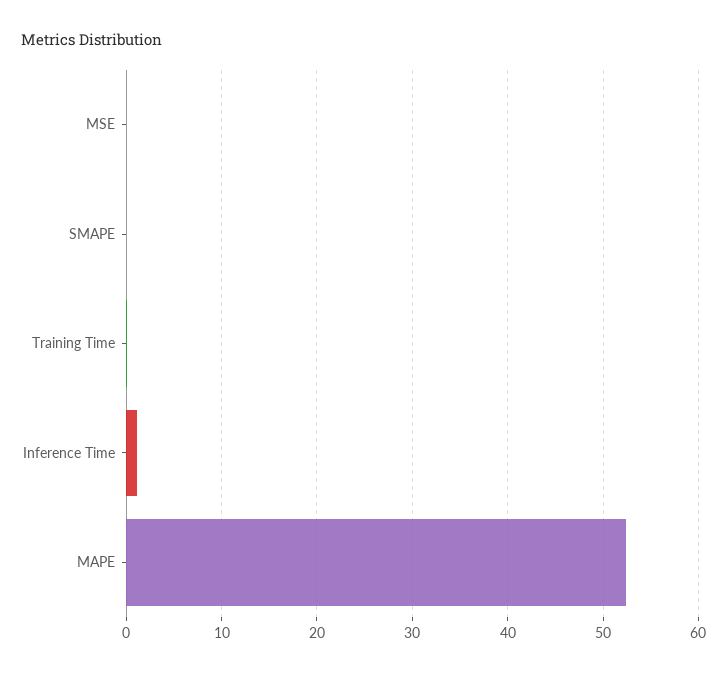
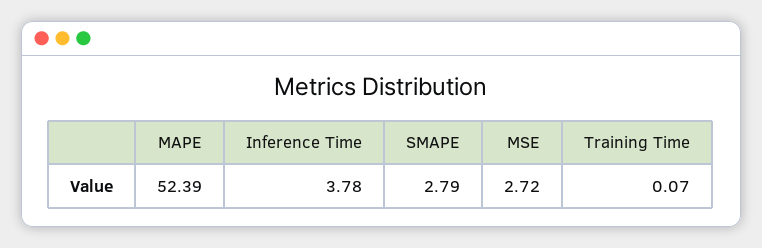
  {
-   "MSE": 0,
+   "MSE": 2.72,
-   "SMAPE": 0,
+   "SMAPE": 2.79,
    "Training Time": 0.07,
-   "Inference Time": 1,
+   "Inference Time": 3.78,
    "MAPE": 52.39
  }

